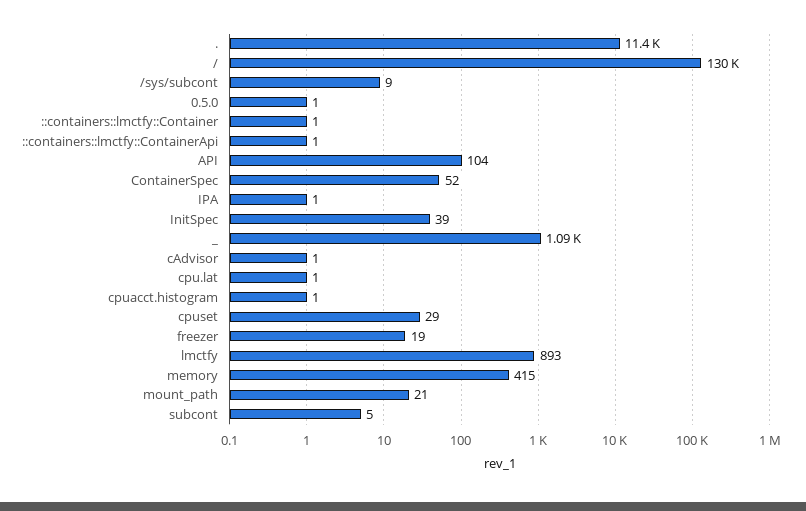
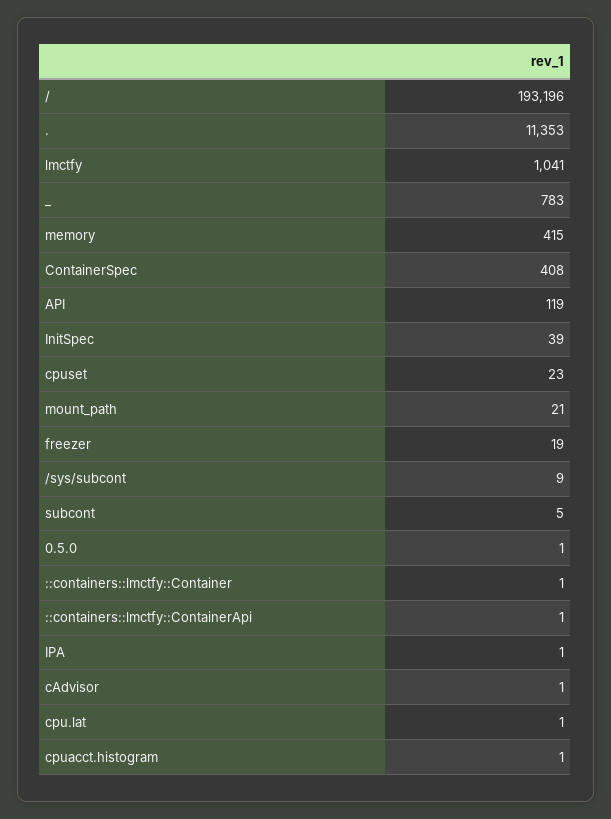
  {
    ".": 11353,
-   "/": 130000,
+   "/": 193196,
    "/sys/subcont": 9,
    "0.5.0": 1,
    "::containers::lmctfy::Container": 1,
    "::containers::lmctfy::ContainerApi": 1,
-   "API": 104,
+   "API": 119,
-   "ContainerSpec": 52,
+   "ContainerSpec": 408,
    "IPA": 1,
    "InitSpec": 39,
-   "_": 1090,
+   "_": 783,
    "cAdvisor": 1,
    "cpu.lat": 1,
    "cpuacct.histogram": 1,
-   "cpuset": 29,
+   "cpuset": 23,
    "freezer": 19,
-   "lmctfy": 893,
+   "lmctfy": 1041,
    "memory": 415,
    "mount_path": 21,
    "subcont": 5
  }

